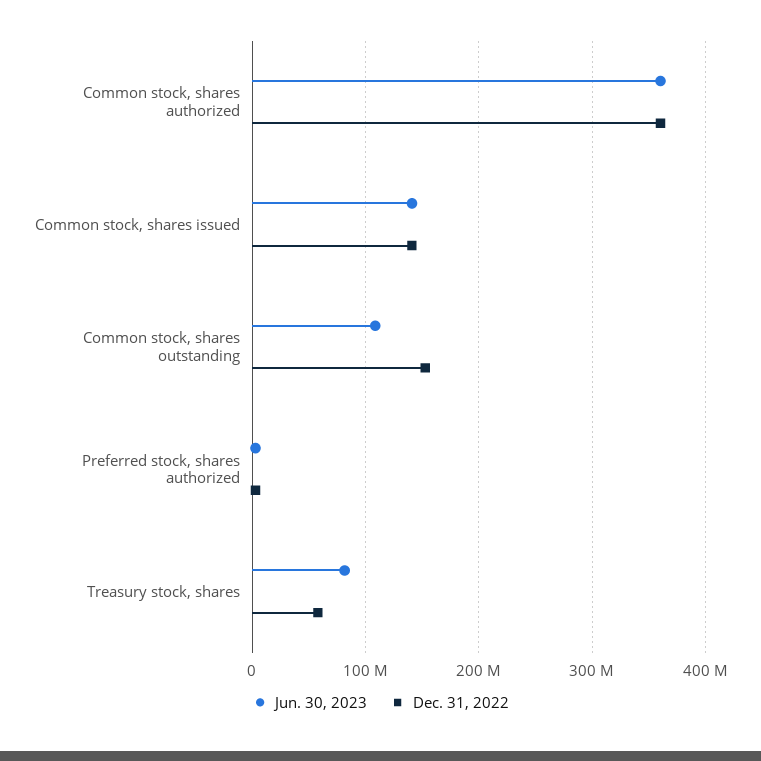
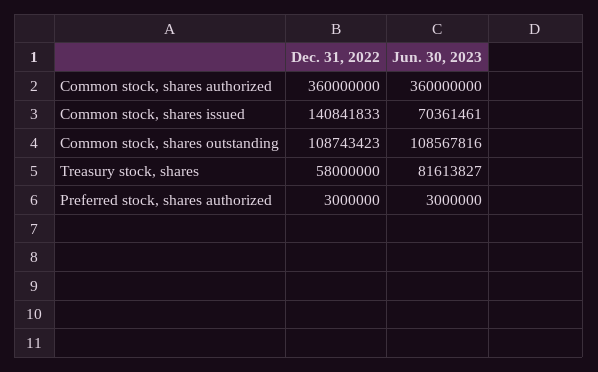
  {
    "Jun. 30, 2023": {
      "Common stock, shares authorized": 360000000,
-     "Common stock, shares issued": 140000000,
+     "Common stock, shares issued": 70361461,
      "Common stock, shares outstanding": 108567816,
      "Preferred stock, shares authorized": 3000000,
      "Treasury stock, shares": 81613827
    },
    "Dec. 31, 2022": {
      "Common stock, shares authorized": 360000000,
      "Common stock, shares issued": 140841833,
-     "Common stock, shares outstanding": 150000000,
+     "Common stock, shares outstanding": 108743423,
      "Preferred stock, shares authorized": 3000000,
      "Treasury stock, shares": 58000000
    }
  }

